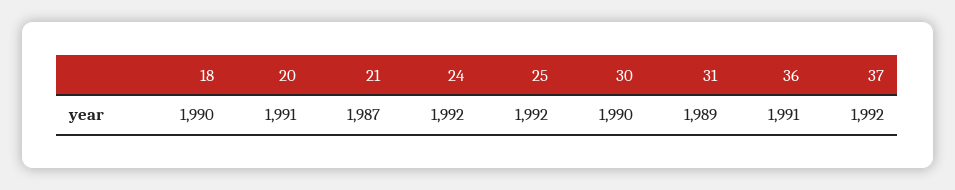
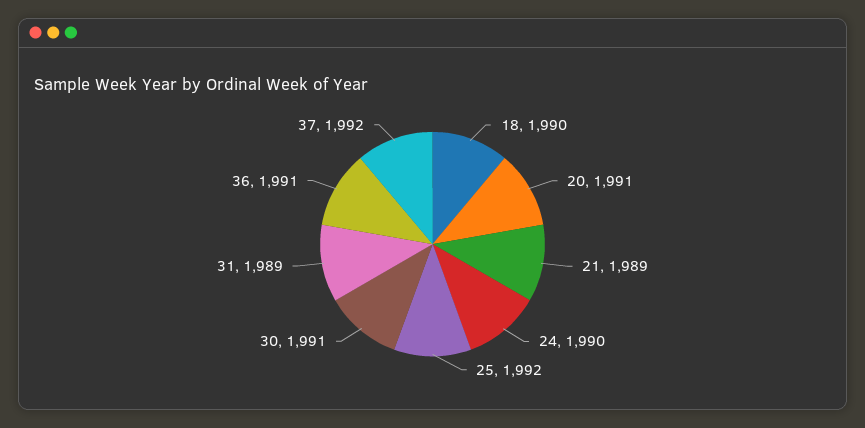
  {
    "18": 1990,
    "20": 1991,
-   "21": 1987,
+   "21": 1989,
-   "24": 1992,
+   "24": 1990,
    "25": 1992,
-   "30": 1990,
+   "30": 1991,
    "31": 1989,
    "36": 1991,
    "37": 1992
  }

